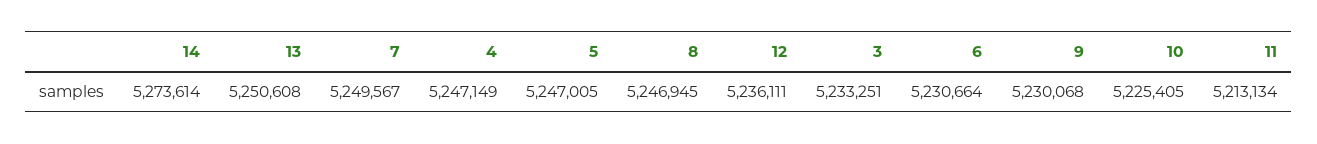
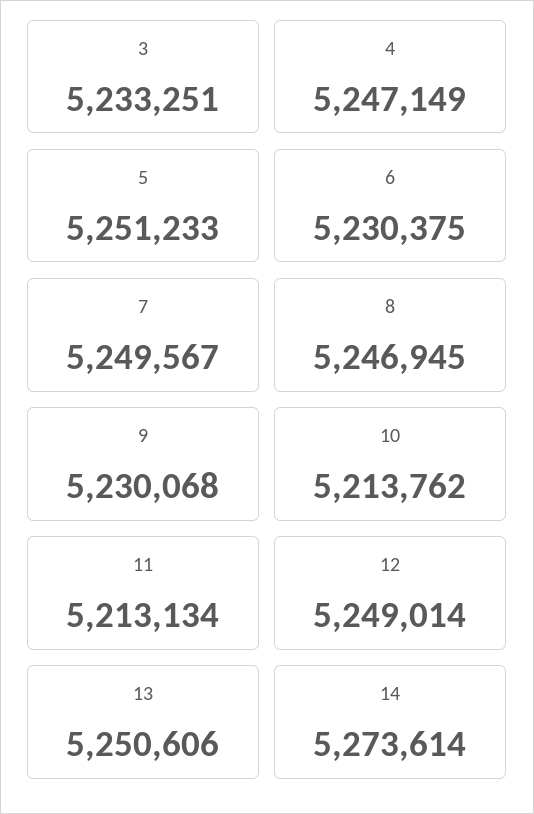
  {
    "14": 5273614,
-   "13": 5250608,
+   "13": 5250606,
    "7": 5249567,
    "4": 5247149,
-   "5": 5247005,
+   "5": 5251233,
    "8": 5246945,
-   "12": 5236111,
+   "12": 5249014,
    "3": 5233251,
-   "6": 5230664,
+   "6": 5230375,
    "9": 5230068,
-   "10": 5225405,
+   "10": 5213762,
    "11": 5213134
  }

